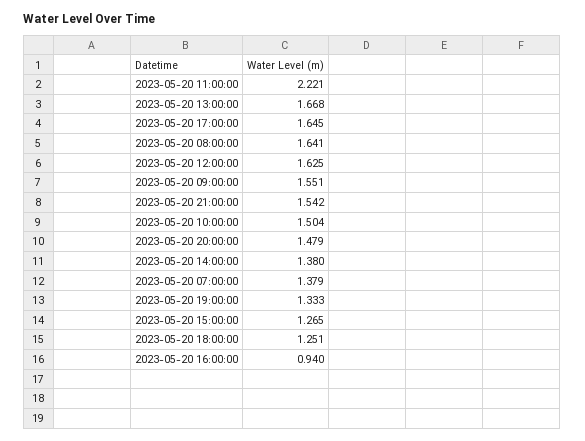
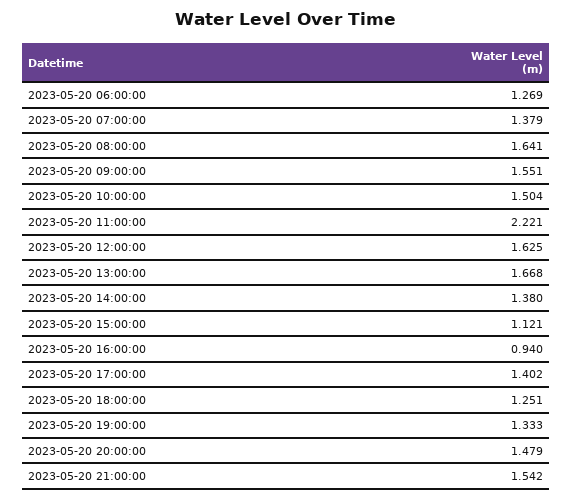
  {
    "2023-05-20 11:00:00": 2.221,
    "2023-05-20 13:00:00": 1.668,
-   "2023-05-20 17:00:00": 1.645,
+   "2023-05-20 17:00:00": 1.402,
    "2023-05-20 08:00:00": 1.641,
    "2023-05-20 12:00:00": 1.625,
    "2023-05-20 09:00:00": 1.551,
    "2023-05-20 21:00:00": 1.542,
    "2023-05-20 10:00:00": 1.504,
    "2023-05-20 20:00:00": 1.479,
    "2023-05-20 14:00:00": 1.38,
    "2023-05-20 07:00:00": 1.379,
    "2023-05-20 19:00:00": 1.333,
-   "2023-05-20 15:00:00": 1.265,
+   "2023-05-20 15:00:00": 1.121,
    "2023-05-20 18:00:00": 1.251,
-   "2023-05-20 16:00:00": 0.94
+   "2023-05-20 16:00:00": 0.94,
+   "2023-05-20 06:00:00": 1.269
  }

